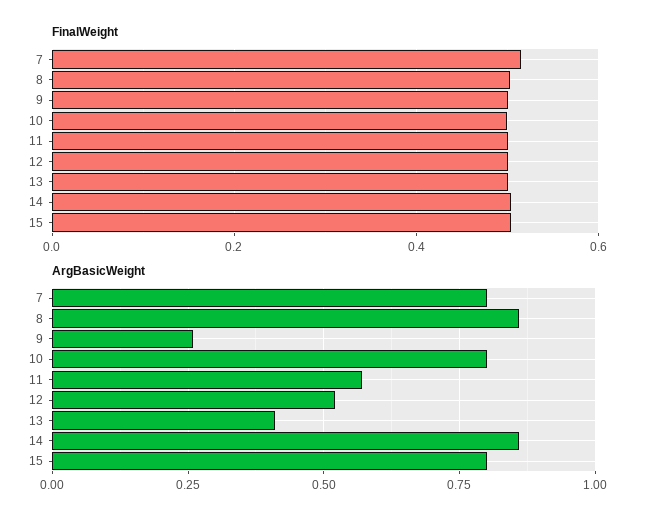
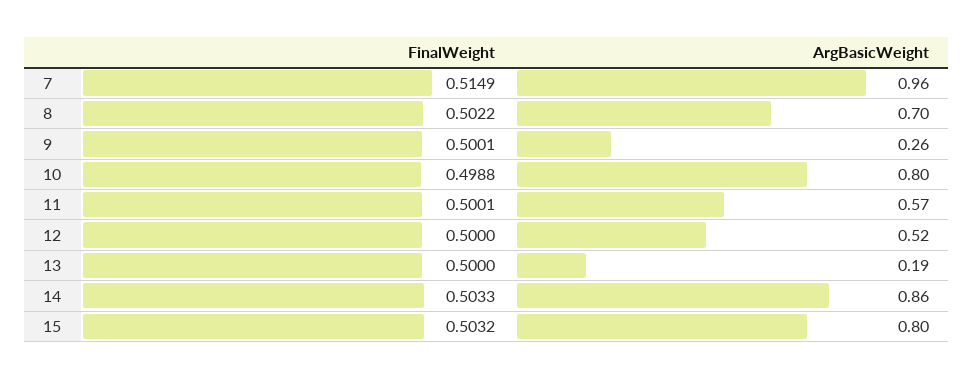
  {
    "FinalWeight": {
      "7": 0.5149,
      "8": 0.5022,
      "9": 0.5001,
      "10": 0.4988,
      "11": 0.5001,
      "12": 0.5,
      "13": 0.5,
      "14": 0.5033,
      "15": 0.5032
    },
    "ArgBasicWeight": {
-     "7": 0.8,
+     "7": 0.96,
-     "8": 0.85,
+     "8": 0.7,
      "9": 0.26,
      "10": 0.8,
      "11": 0.57,
      "12": 0.52,
-     "13": 0.4,
+     "13": 0.19,
      "14": 0.86,
      "15": 0.8
    }
  }

